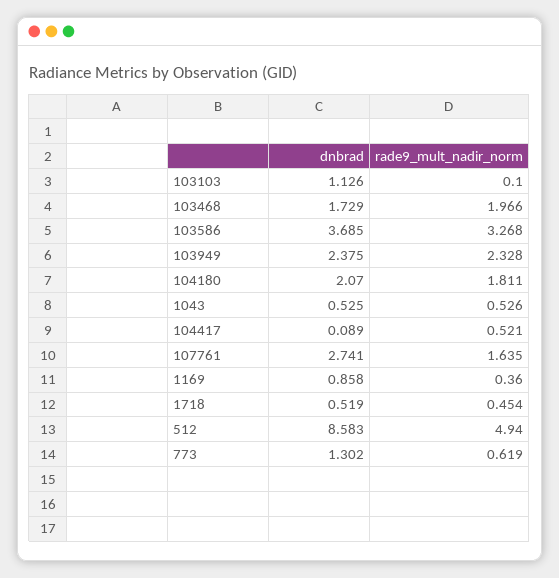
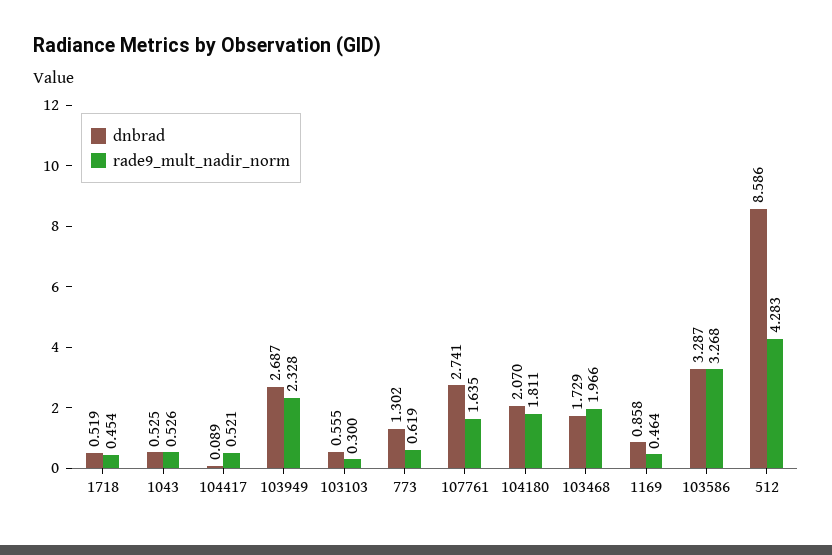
  {
    "dnbrad": {
-     "103103": 1.126,
+     "103103": 0.555,
      "103468": 1.729,
-     "103586": 3.685,
+     "103586": 3.287,
-     "103949": 2.375,
+     "103949": 2.687,
      "104180": 2.07,
      "1043": 0.525,
      "104417": 0.089,
      "107761": 2.741,
      "1169": 0.858,
      "1718": 0.519,
-     "512": 8.583,
+     "512": 8.586,
      "773": 1.302
    },
    "rade9_mult_nadir_norm": {
-     "103103": 0.1,
+     "103103": 0.3,
      "103468": 1.966,
      "103586": 3.268,
      "103949": 2.328,
      "104180": 1.811,
      "1043": 0.526,
      "104417": 0.521,
      "107761": 1.635,
-     "1169": 0.36,
+     "1169": 0.464,
      "1718": 0.454,
-     "512": 4.94,
+     "512": 4.283,
      "773": 0.619
    }
  }

